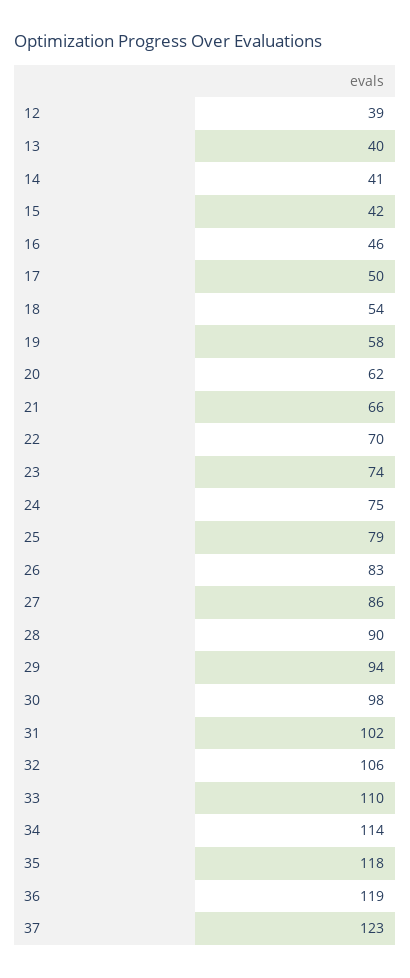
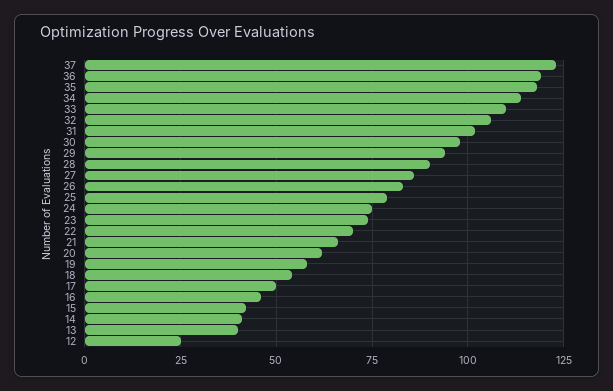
  {
-   "12": 39,
+   "12": 25,
    "13": 40,
    "14": 41,
    "15": 42,
    "16": 46,
    "17": 50,
    "18": 54,
    "19": 58,
    "20": 62,
    "21": 66,
    "22": 70,
    "23": 74,
    "24": 75,
    "25": 79,
    "26": 83,
    "27": 86,
    "28": 90,
    "29": 94,
    "30": 98,
    "31": 102,
    "32": 106,
    "33": 110,
    "34": 114,
    "35": 118,
    "36": 119,
    "37": 123
  }

